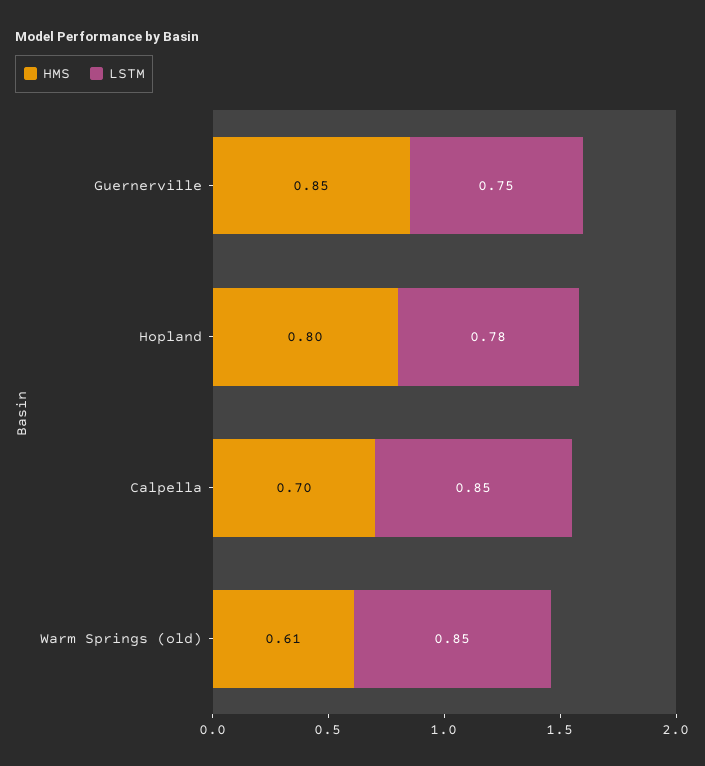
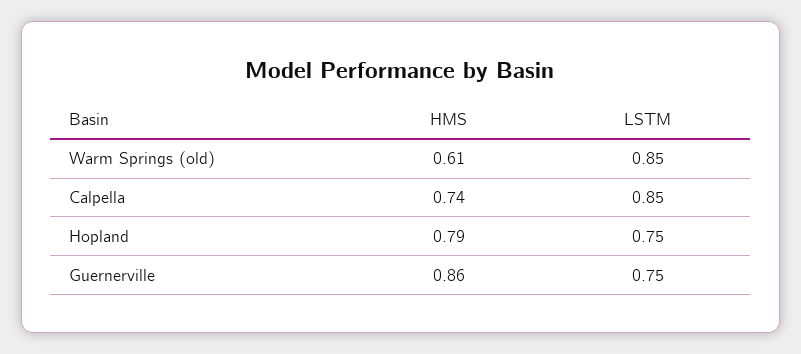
  {
    "HMS": {
-     "Guernerville": 0.85,
+     "Guernerville": 0.86,
-     "Hopland": 0.8,
+     "Hopland": 0.79,
-     "Calpella": 0.7,
+     "Calpella": 0.74,
      "Warm Springs (old)": 0.61
    },
    "LSTM": {
      "Guernerville": 0.75,
-     "Hopland": 0.78,
+     "Hopland": 0.75,
      "Calpella": 0.85,
      "Warm Springs (old)": 0.85
    }
  }

